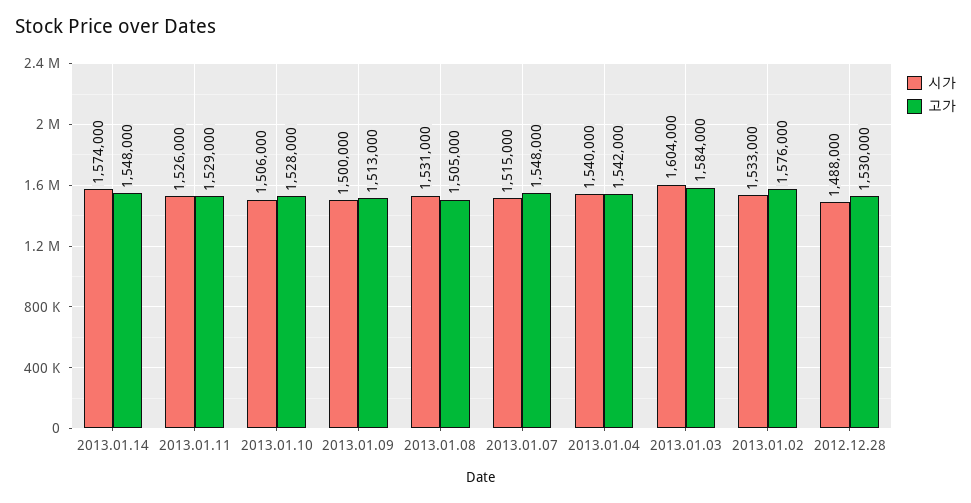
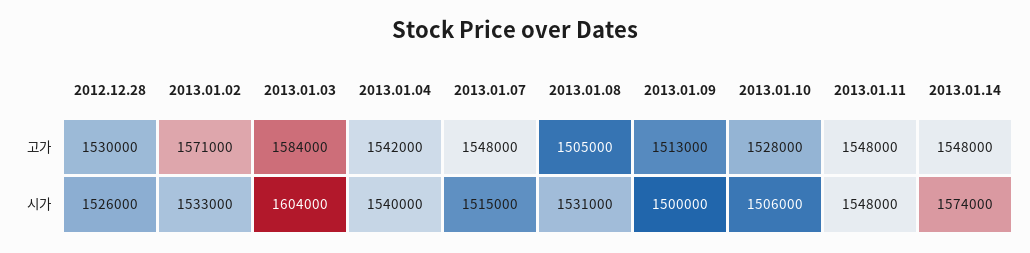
  {
    "시가": {
      "2013.01.14": 1574000,
-     "2013.01.11": 1526000,
+     "2013.01.11": 1548000,
      "2013.01.10": 1506000,
      "2013.01.09": 1500000,
      "2013.01.08": 1531000,
      "2013.01.07": 1515000,
      "2013.01.04": 1540000,
      "2013.01.03": 1604000,
      "2013.01.02": 1533000,
-     "2012.12.28": 1488000
+     "2012.12.28": 1526000
    },
    "고가": {
      "2013.01.14": 1548000,
-     "2013.01.11": 1529000,
+     "2013.01.11": 1548000,
      "2013.01.10": 1528000,
      "2013.01.09": 1513000,
      "2013.01.08": 1505000,
      "2013.01.07": 1548000,
      "2013.01.04": 1542000,
      "2013.01.03": 1584000,
-     "2013.01.02": 1576000,
+     "2013.01.02": 1571000,
      "2012.12.28": 1530000
    }
  }

